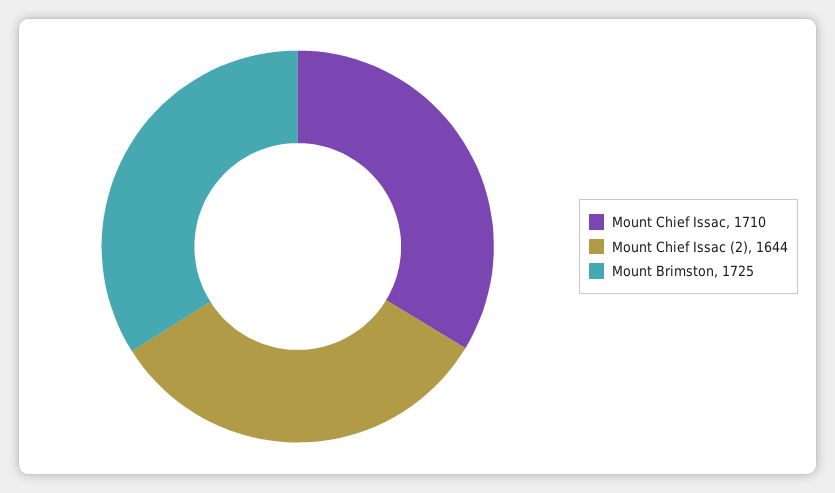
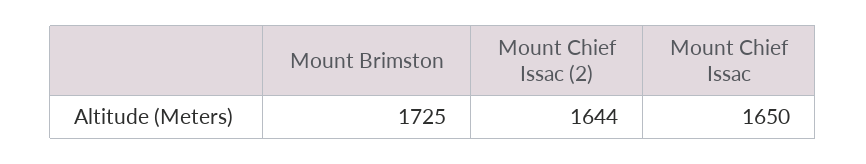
  {
-   "Mount Chief Issac": 1710,
+   "Mount Chief Issac": 1650,
    "Mount Chief Issac (2)": 1644,
    "Mount Brimston": 1725
  }

